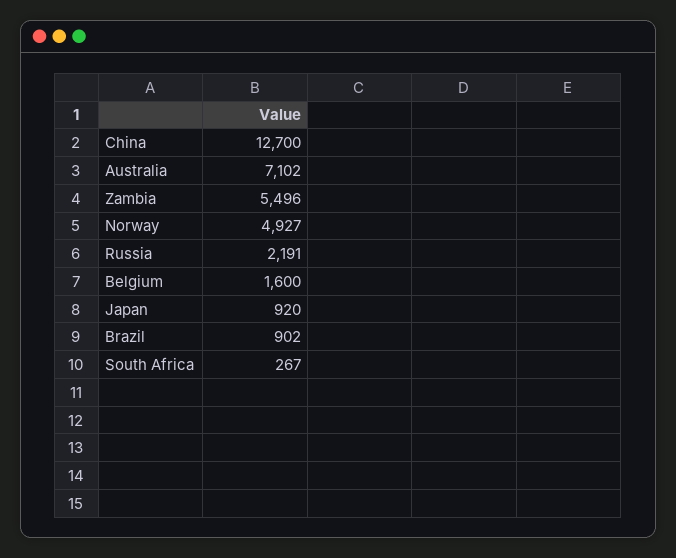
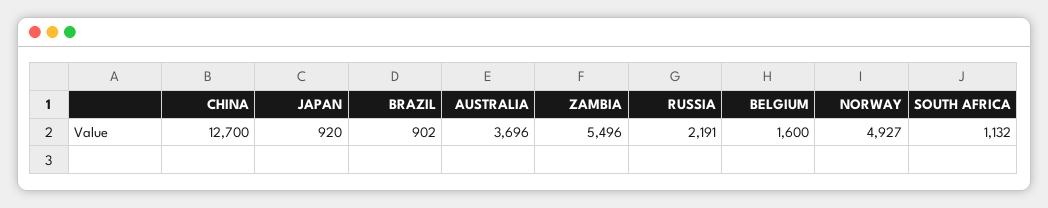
  {
    "China": 12700,
-   "Australia": 7102,
+   "Australia": 3696,
    "Zambia": 5496,
    "Norway": 4927,
    "Russia": 2191,
    "Belgium": 1600,
    "Japan": 920,
    "Brazil": 902,
-   "South Africa": 267
+   "South Africa": 1132
  }

